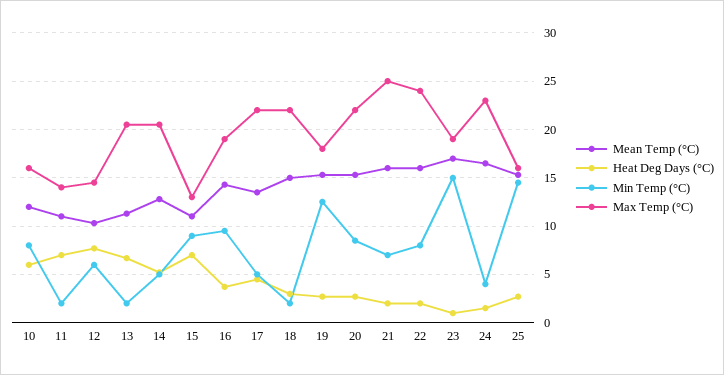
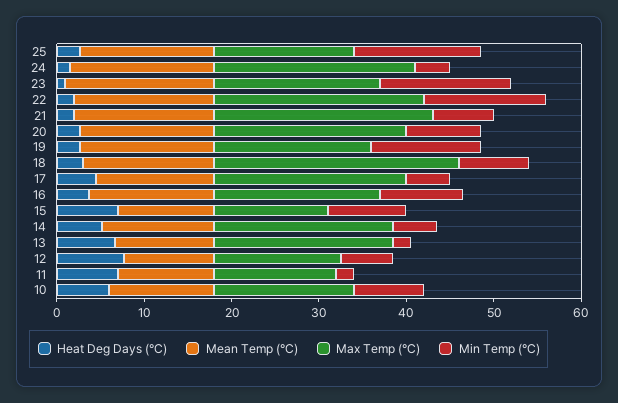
  {
    "Mean Temp (°C)": {
      "10": 12,
      "11": 11,
      "12": 10,
      "13": 11,
      "14": 13,
      "15": 11,
      "16": 14,
      "17": 14,
      "18": 15,
      "19": 15,
      "20": 15,
      "21": 16,
      "22": 16,
      "23": 17,
      "24": 17,
      "25": 15
    },
    "Heat Deg Days (°C)": {
      "10": 6,
      "11": 7,
      "12": 8,
      "13": 7,
      "14": 5,
      "15": 7,
      "16": 4,
      "17": 5,
      "18": 3,
      "19": 3,
      "20": 3,
      "21": 2,
      "22": 2,
      "23": 1,
      "24": 2,
      "25": 3
    },
    "Min Temp (°C)": {
      "10": 8,
      "11": 2,
      "12": 6,
      "13": 2,
      "14": 5,
      "15": 9,
      "16": 10,
      "17": 5,
-     "18": 2,
+     "18": 8,
      "19": 13,
      "20": 9,
      "21": 7,
-     "22": 8,
+     "22": 14,
      "23": 15,
      "24": 4,
      "25": 15
    },
    "Max Temp (°C)": {
      "10": 16,
      "11": 14,
      "12": 15,
      "13": 21,
      "14": 21,
      "15": 13,
      "16": 19,
      "17": 22,
-     "18": 22,
+     "18": 28,
      "19": 18,
      "20": 22,
      "21": 25,
      "22": 24,
      "23": 19,
      "24": 23,
      "25": 16
    }
  }

